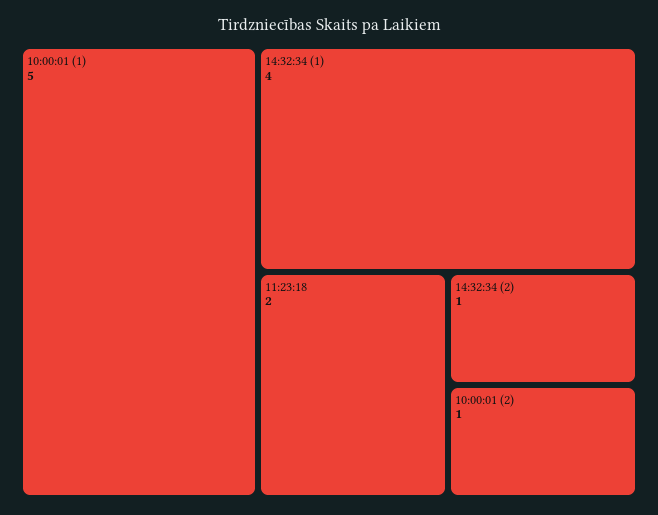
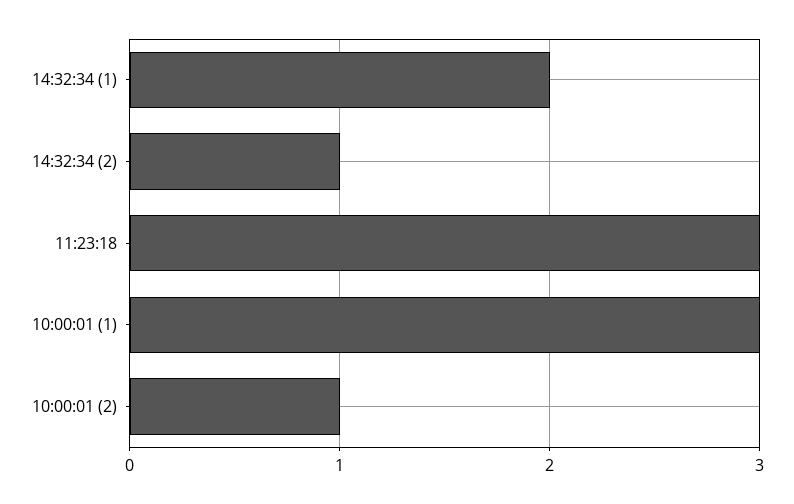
  {
-   "10:00:01 (1)": 5,
+   "10:00:01 (1)": 3,
-   "14:32:34 (1)": 4,
+   "14:32:34 (1)": 2,
-   "11:23:18": 2,
+   "11:23:18": 3,
    "14:32:34 (2)": 1,
    "10:00:01 (2)": 1
  }

